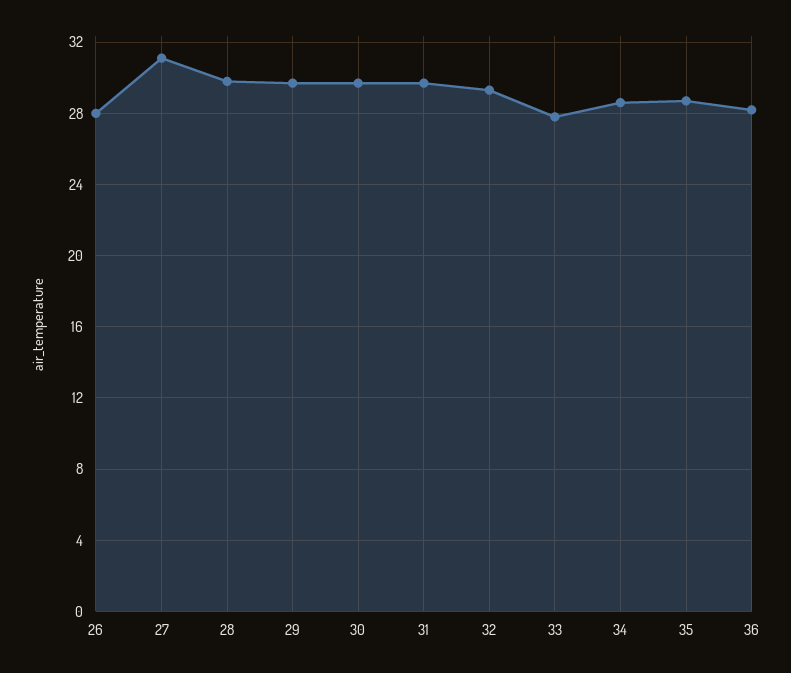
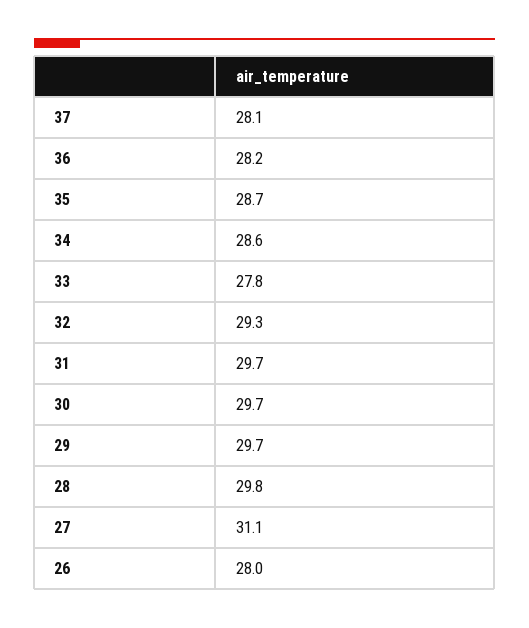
  {
    "26": 28,
    "27": 31.1,
    "28": 29.8,
    "29": 29.7,
    "30": 29.7,
    "31": 29.7,
    "32": 29.3,
    "33": 27.8,
    "34": 28.6,
    "35": 28.7,
-   "36": 28.2
+   "36": 28.2,
+   "37": 28.1
  }

